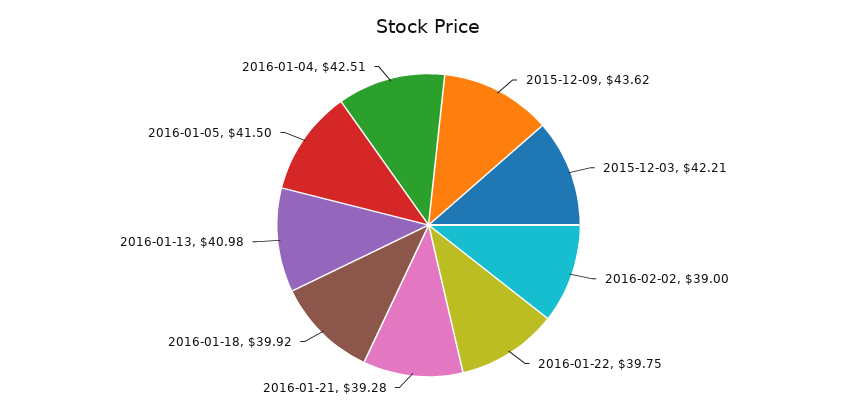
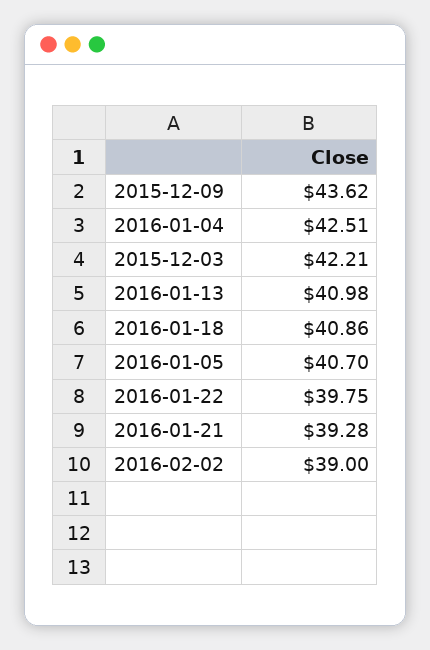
  {
    "2015-12-09": 43.62,
    "2015-12-03": 42.21,
    "2016-02-02": 39,
    "2016-01-22": 39.75,
    "2016-01-21": 39.28,
-   "2016-01-18": 39.92,
+   "2016-01-18": 40.86,
    "2016-01-13": 40.98,
-   "2016-01-05": 41.5,
+   "2016-01-05": 40.7,
    "2016-01-04": 42.51
  }

